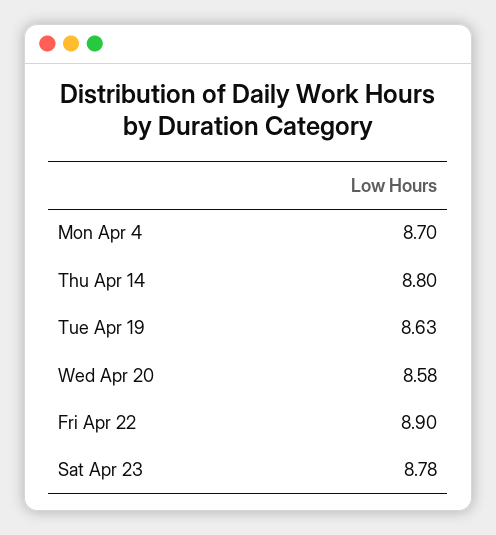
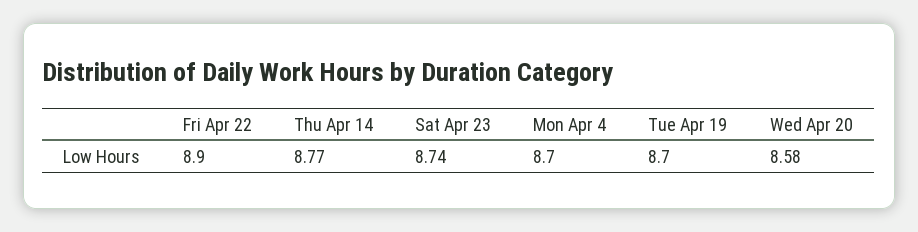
  {
    "Mon Apr 4": 8.7,
-   "Thu Apr 14": 8.8,
+   "Thu Apr 14": 8.77,
-   "Tue Apr 19": 8.63,
+   "Tue Apr 19": 8.7,
    "Wed Apr 20": 8.58,
    "Fri Apr 22": 8.9,
-   "Sat Apr 23": 8.78
+   "Sat Apr 23": 8.74
  }

